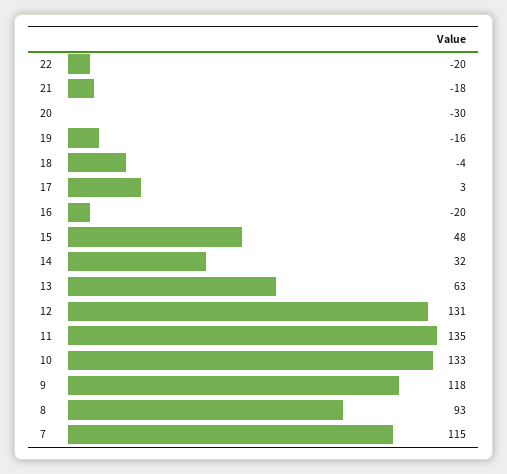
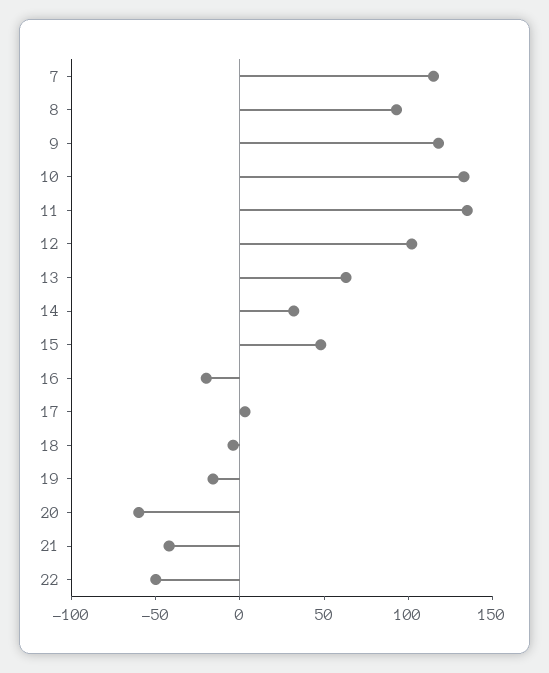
  {
-   "22": -20,
+   "22": -50,
-   "21": -18,
+   "21": -40,
-   "20": -30,
+   "20": -60,
    "19": -16,
    "18": -4,
    "17": 3,
    "16": -20,
    "15": 48,
    "14": 32,
    "13": 63,
-   "12": 131,
+   "12": 100,
    "11": 135,
    "10": 133,
    "9": 118,
    "8": 93,
    "7": 115
  }

